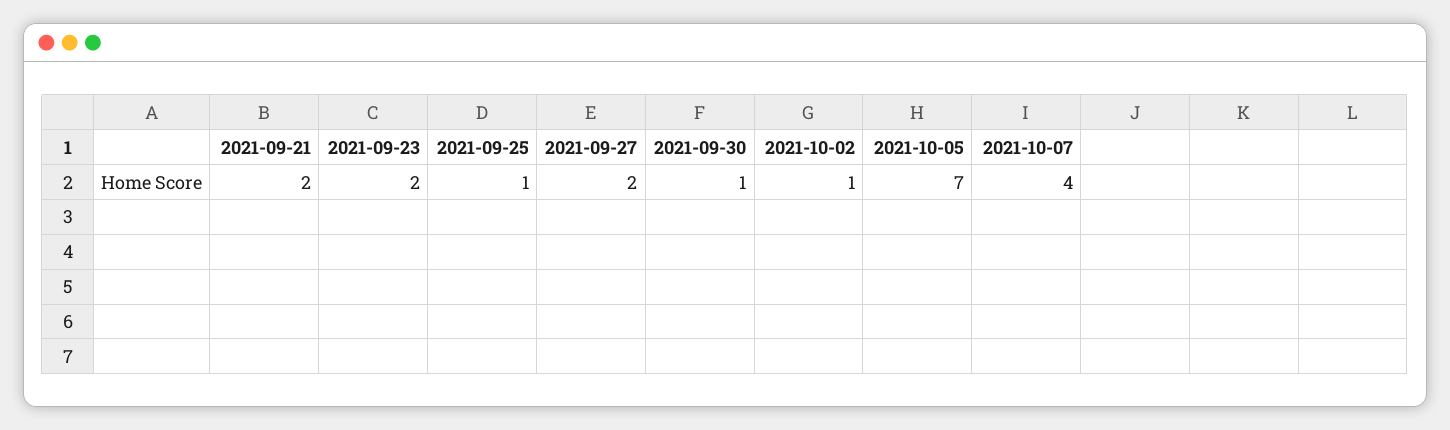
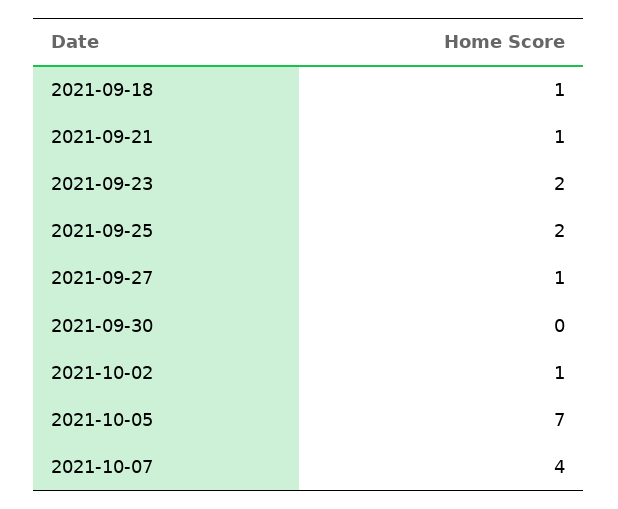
  {
-   "2021-09-21": 2,
+   "2021-09-21": 1,
    "2021-09-23": 2,
-   "2021-09-25": 1,
+   "2021-09-25": 2,
-   "2021-09-27": 2,
+   "2021-09-27": 1,
-   "2021-09-30": 1,
+   "2021-09-30": 0,
    "2021-10-02": 1,
    "2021-10-05": 7,
-   "2021-10-07": 4
+   "2021-10-07": 4,
+   "2021-09-18": 1
  }

